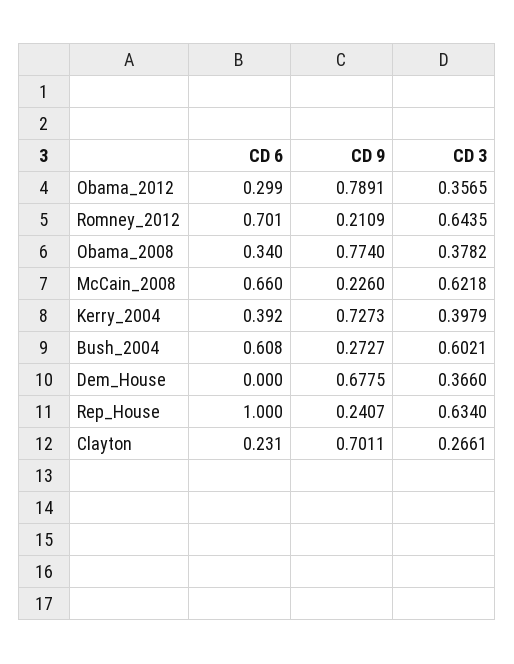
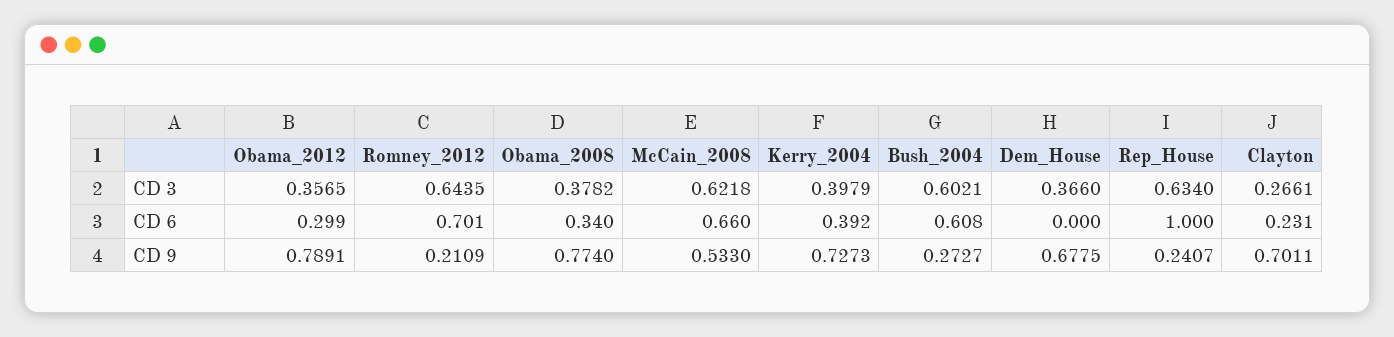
  {
    "CD 6": {
      "Obama_2012": 0.299,
      "Romney_2012": 0.701,
      "Obama_2008": 0.34,
      "McCain_2008": 0.66,
      "Kerry_2004": 0.392,
      "Bush_2004": 0.608,
      "Dem_House": 0,
      "Rep_House": 1,
      "Clayton": 0.231
    },
    "CD 9": {
      "Obama_2012": 0.7891,
      "Romney_2012": 0.2109,
      "Obama_2008": 0.774,
-     "McCain_2008": 0.226,
+     "McCain_2008": 0.533,
      "Kerry_2004": 0.7273,
      "Bush_2004": 0.2727,
      "Dem_House": 0.6775,
      "Rep_House": 0.2407,
      "Clayton": 0.7011
    },
    "CD 3": {
      "Obama_2012": 0.3565,
      "Romney_2012": 0.6435,
      "Obama_2008": 0.3782,
      "McCain_2008": 0.6218,
      "Kerry_2004": 0.3979,
      "Bush_2004": 0.6021,
      "Dem_House": 0.366,
      "Rep_House": 0.634,
      "Clayton": 0.2661
    }
  }

